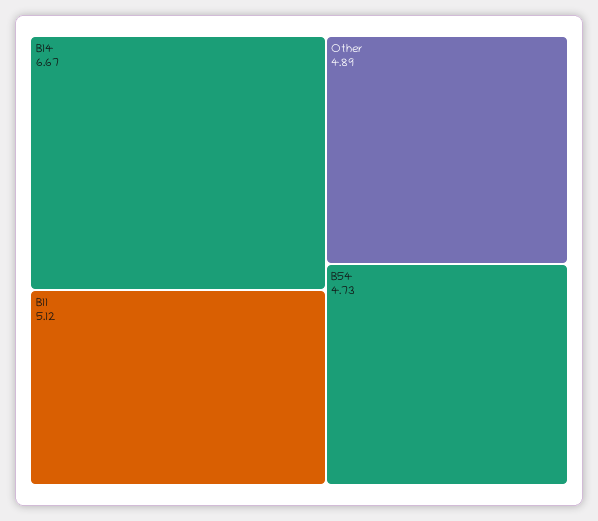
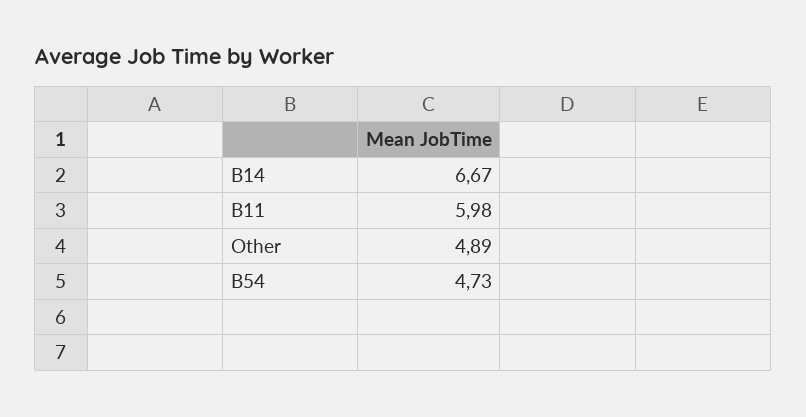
  {
    "B14": 6.67,
-   "B11": 5.12,
+   "B11": 5.98,
    "Other": 4.89,
    "B54": 4.73
  }

